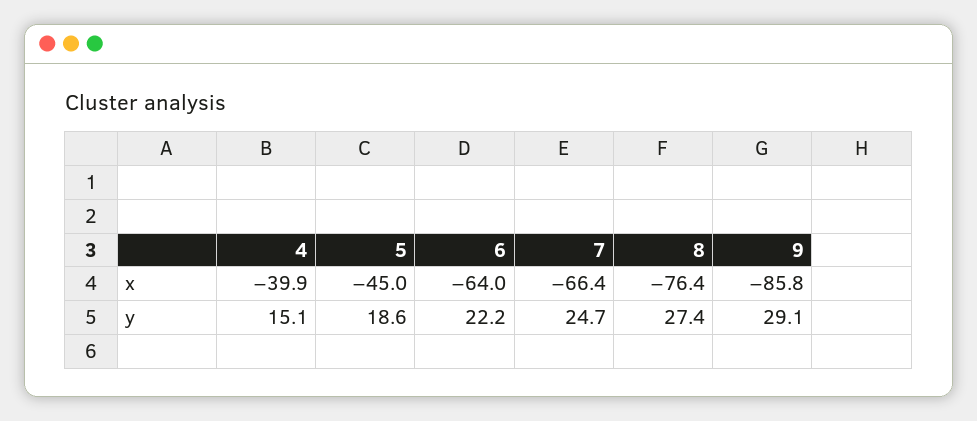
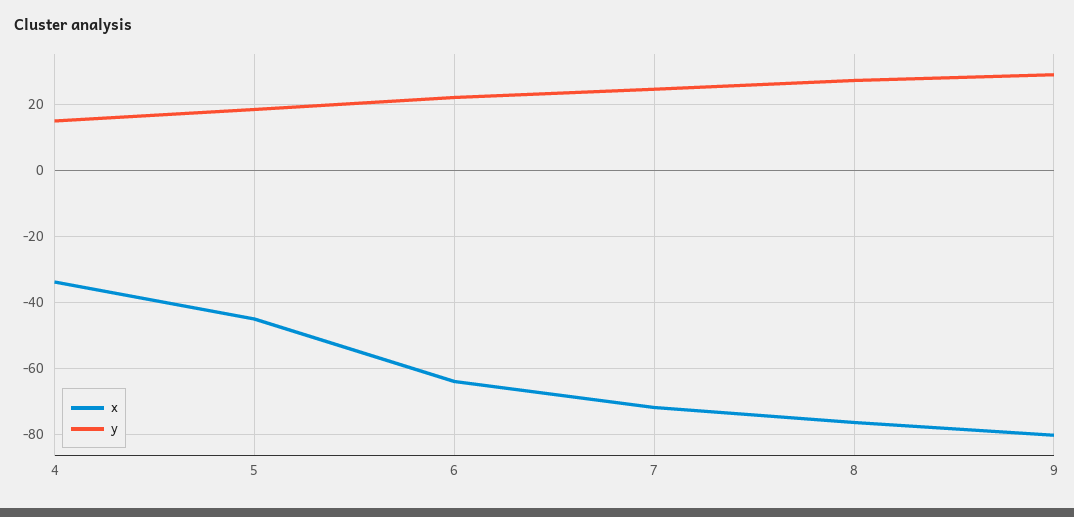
  {
    "x": {
-     "4": -39.9,
+     "4": -34,
      "5": -45,
      "6": -64,
-     "7": -66.4,
+     "7": -72,
      "8": -76.4,
-     "9": -85.8
+     "9": -80
    },
    "y": {
      "4": 15.1,
      "5": 18.6,
      "6": 22.2,
      "7": 24.7,
      "8": 27.4,
      "9": 29.1
    }
  }

